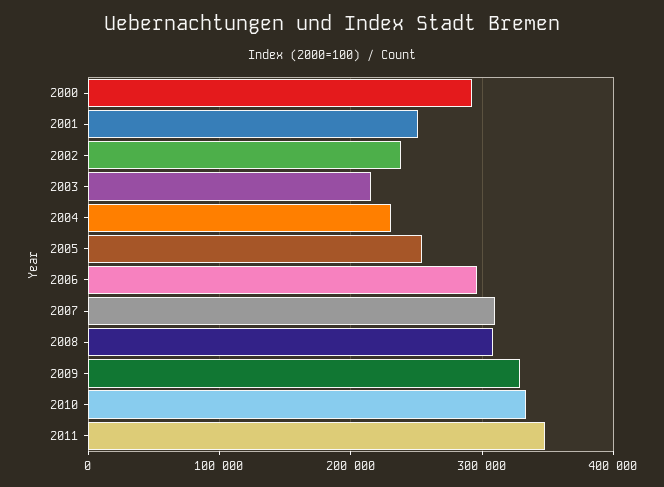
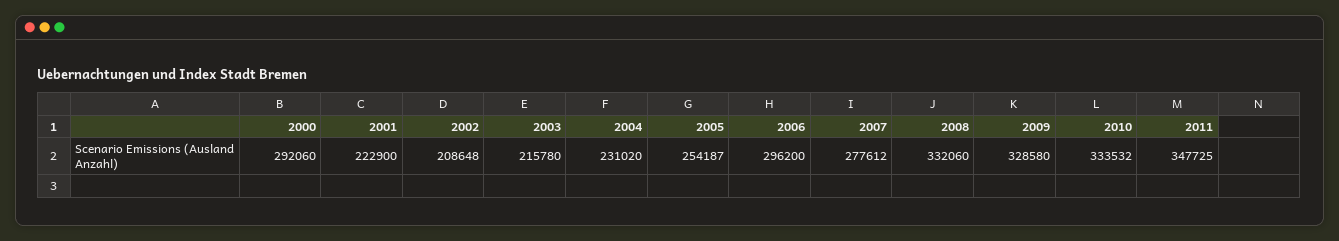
  {
    "2000": 292060,
-   "2001": 250000,
+   "2001": 222900,
-   "2002": 240000,
+   "2002": 208648,
    "2003": 215780,
    "2004": 231020,
    "2005": 254187,
    "2006": 296200,
-   "2007": 310000,
+   "2007": 277612,
-   "2008": 310000,
+   "2008": 332060,
    "2009": 328580,
    "2010": 333532,
    "2011": 347725
  }

